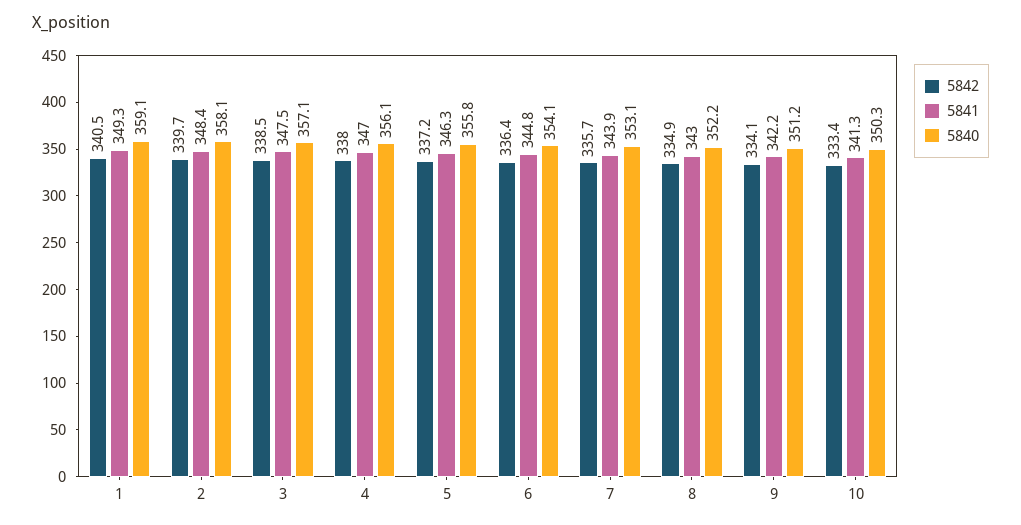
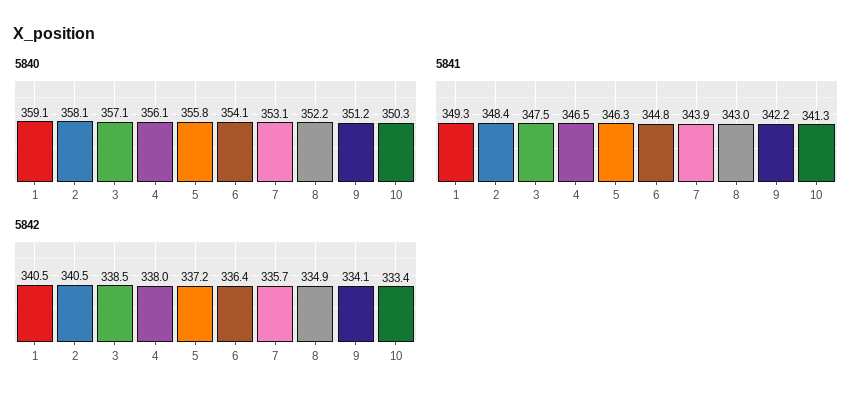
  {
    "5842": {
      "1": 340.5,
-     "2": 339.7,
+     "2": 340.5,
      "3": 338.5,
      "4": 338,
      "5": 337.2,
      "6": 336.4,
      "7": 335.7,
      "8": 334.9,
      "9": 334.1,
      "10": 333.4
    },
    "5841": {
      "1": 349.3,
      "2": 348.4,
      "3": 347.5,
-     "4": 347,
+     "4": 346.5,
      "5": 346.3,
      "6": 344.8,
      "7": 343.9,
      "8": 343,
      "9": 342.2,
      "10": 341.3
    },
    "5840": {
      "1": 359.1,
      "2": 358.1,
      "3": 357.1,
      "4": 356.1,
      "5": 355.8,
      "6": 354.1,
      "7": 353.1,
      "8": 352.2,
      "9": 351.2,
      "10": 350.3
    }
  }

